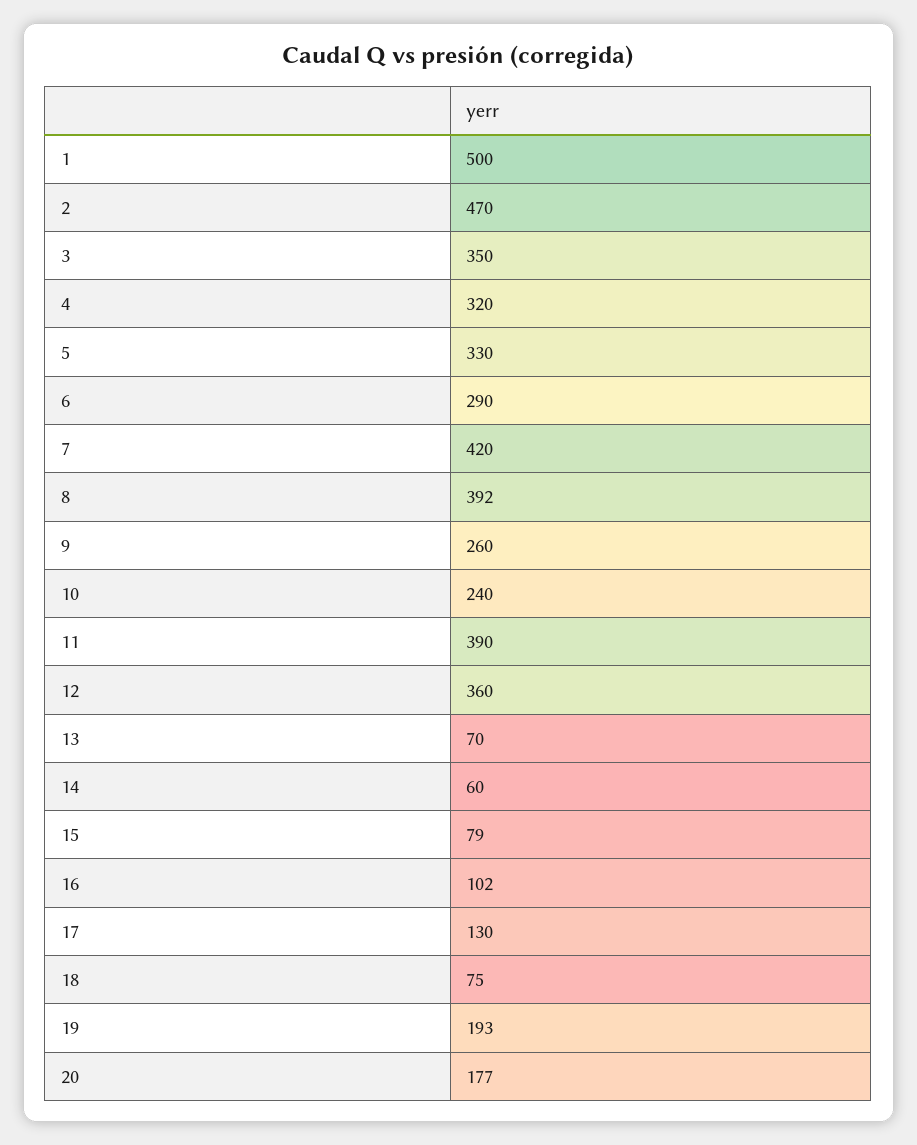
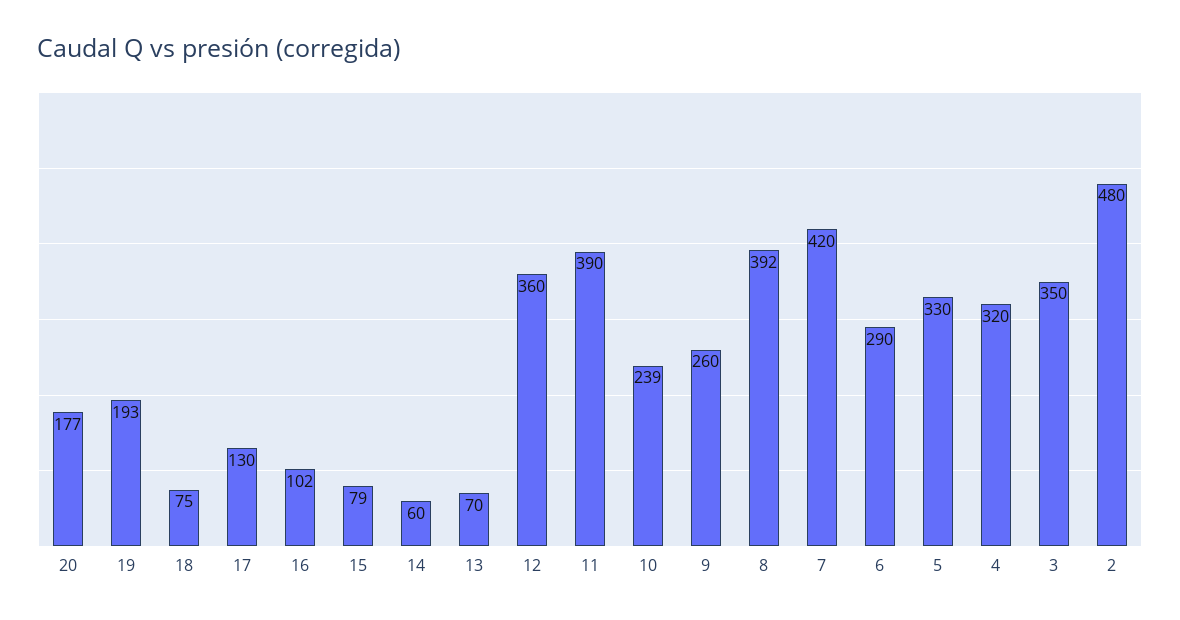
  {
-   "1": 500,
-   "2": 470,
+   "2": 480,
    "3": 350,
    "4": 320,
    "5": 330,
    "6": 290,
    "7": 420,
    "8": 392,
    "9": 260,
-   "10": 240,
+   "10": 239,
    "11": 390,
    "12": 360,
    "13": 70,
    "14": 60,
    "15": 79,
    "16": 102,
    "17": 130,
    "18": 75,
    "19": 193,
    "20": 177
  }

